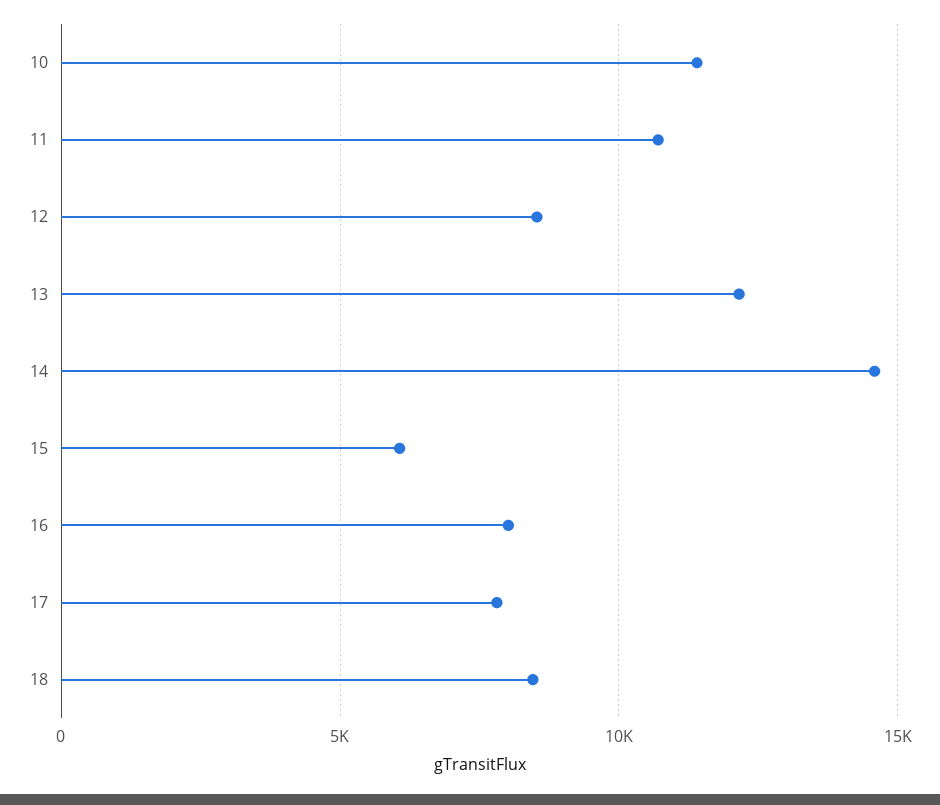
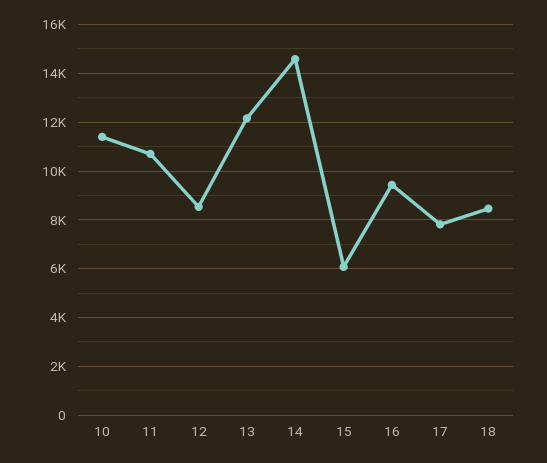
  {
    "10": 11500,
    "11": 10750,
    "12": 8500,
    "13": 12250,
    "14": 14500,
    "15": 6000,
-   "16": 8000,
+   "16": 9500,
    "17": 7750,
    "18": 8500
  }

